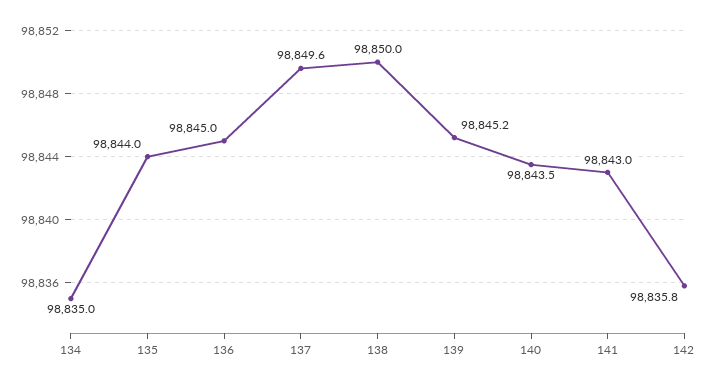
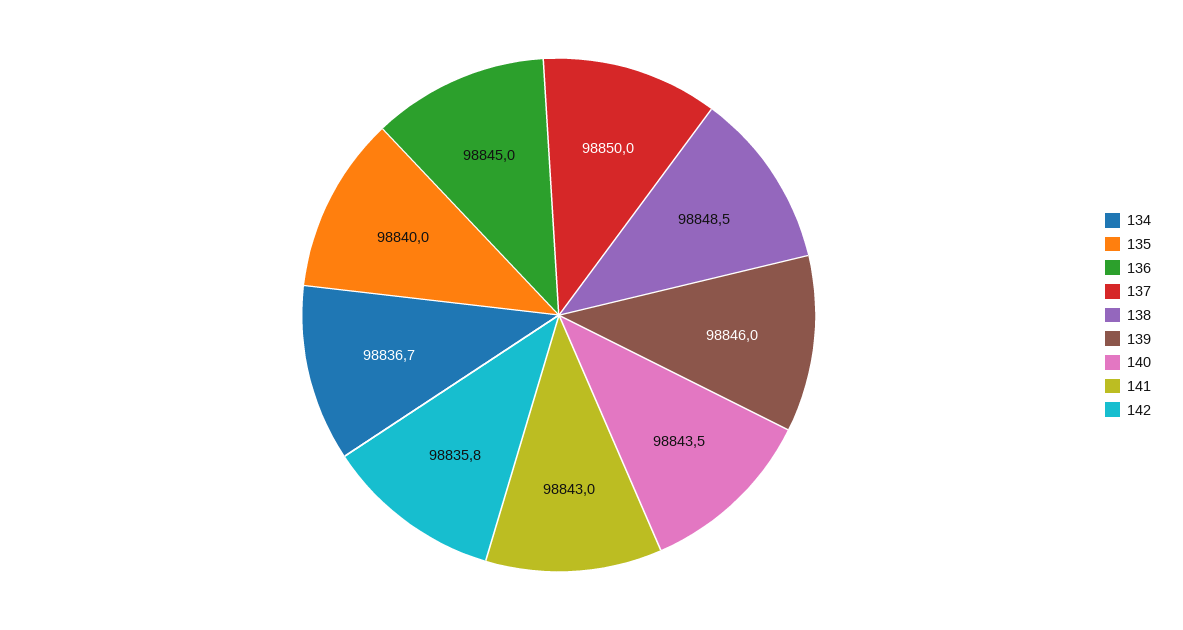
  {
-   "134": 98835,
+   "134": 98836.7,
-   "135": 98844,
+   "135": 98840,
    "136": 98845,
-   "137": 98849.6,
+   "137": 98850,
-   "138": 98850,
+   "138": 98848.5,
-   "139": 98845.2,
+   "139": 98846,
    "140": 98843.5,
    "141": 98843,
    "142": 98835.8
  }

